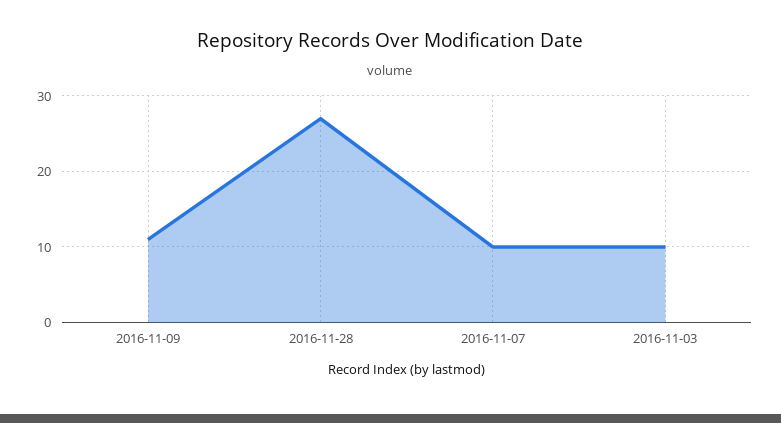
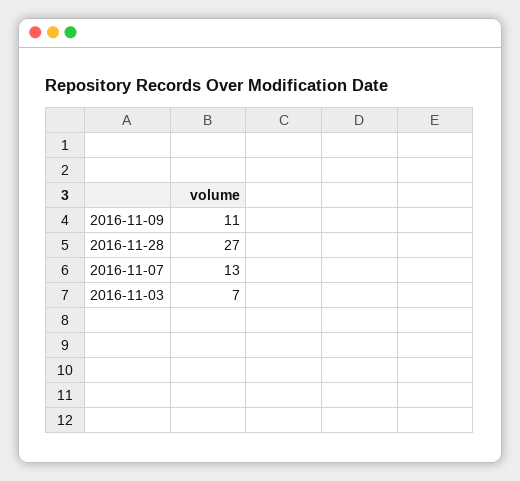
  {
    "2016-11-09": 11,
    "2016-11-28": 27,
-   "2016-11-07": 10,
+   "2016-11-07": 13,
-   "2016-11-03": 10
+   "2016-11-03": 7
  }

